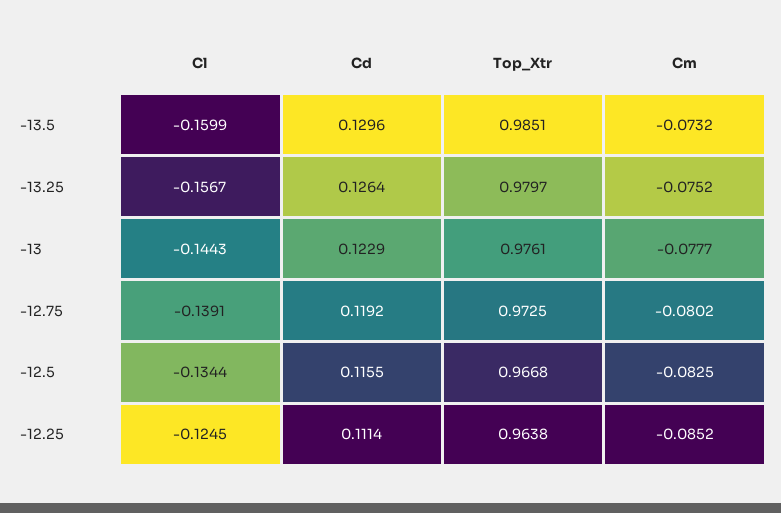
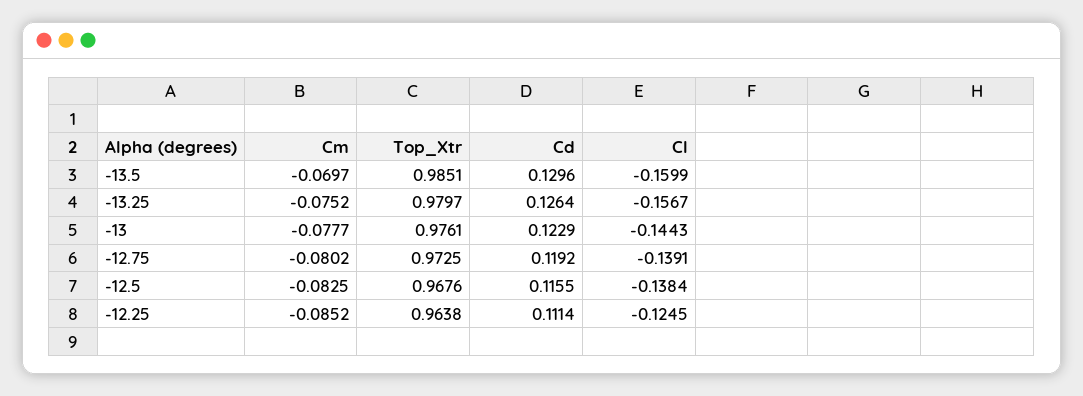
  {
    "Cl": {
      "-13.5": -0.1599,
      "-13.25": -0.1567,
      "-13": -0.1443,
      "-12.75": -0.1391,
-     "-12.5": -0.1344,
+     "-12.5": -0.1384,
      "-12.25": -0.1245
    },
    "Cd": {
      "-13.5": 0.1296,
      "-13.25": 0.1264,
      "-13": 0.1229,
      "-12.75": 0.1192,
      "-12.5": 0.1155,
      "-12.25": 0.1114
    },
    "Top_Xtr": {
      "-13.5": 0.9851,
      "-13.25": 0.9797,
      "-13": 0.9761,
      "-12.75": 0.9725,
-     "-12.5": 0.9668,
+     "-12.5": 0.9676,
      "-12.25": 0.9638
    },
    "Cm": {
-     "-13.5": -0.0732,
+     "-13.5": -0.0697,
      "-13.25": -0.0752,
      "-13": -0.0777,
      "-12.75": -0.0802,
      "-12.5": -0.0825,
      "-12.25": -0.0852
    }
  }

